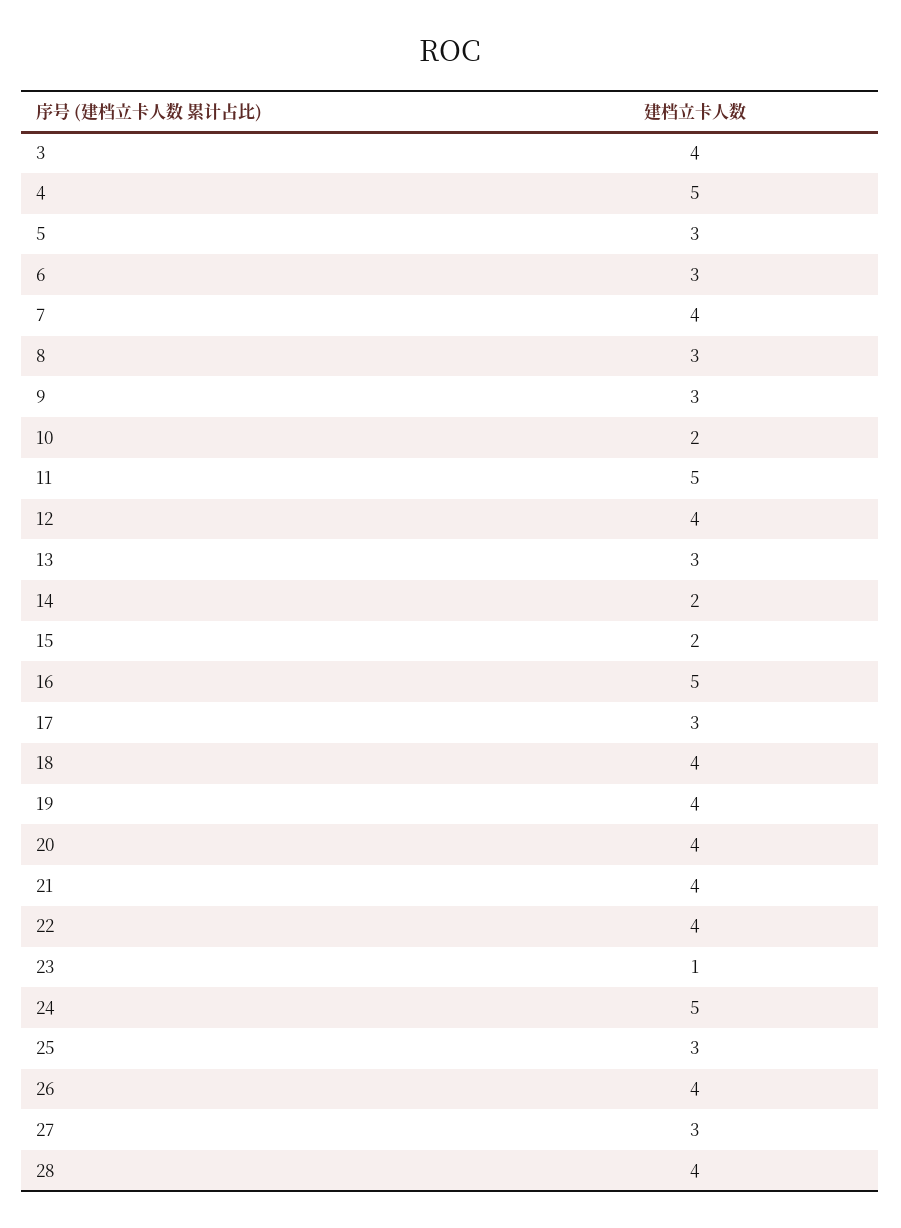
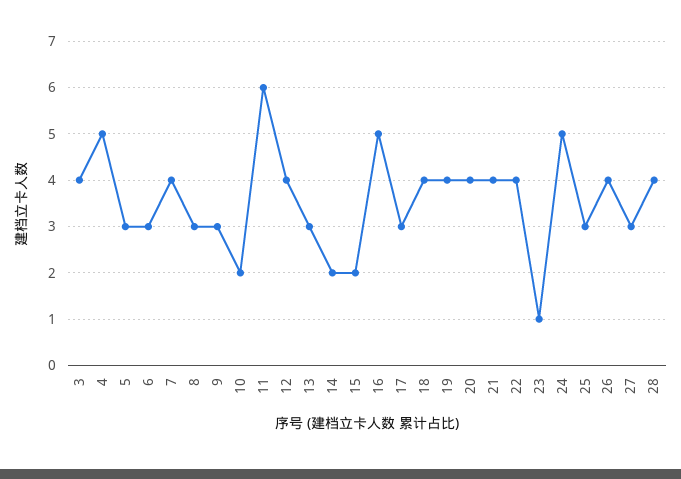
  {
    "3": 4,
    "4": 5,
    "5": 3,
    "6": 3,
    "7": 4,
    "8": 3,
    "9": 3,
    "10": 2,
-   "11": 5,
+   "11": 6,
    "12": 4,
    "13": 3,
    "14": 2,
    "15": 2,
    "16": 5,
    "17": 3,
    "18": 4,
    "19": 4,
    "20": 4,
    "21": 4,
    "22": 4,
    "23": 1,
    "24": 5,
    "25": 3,
    "26": 4,
    "27": 3,
    "28": 4
  }

